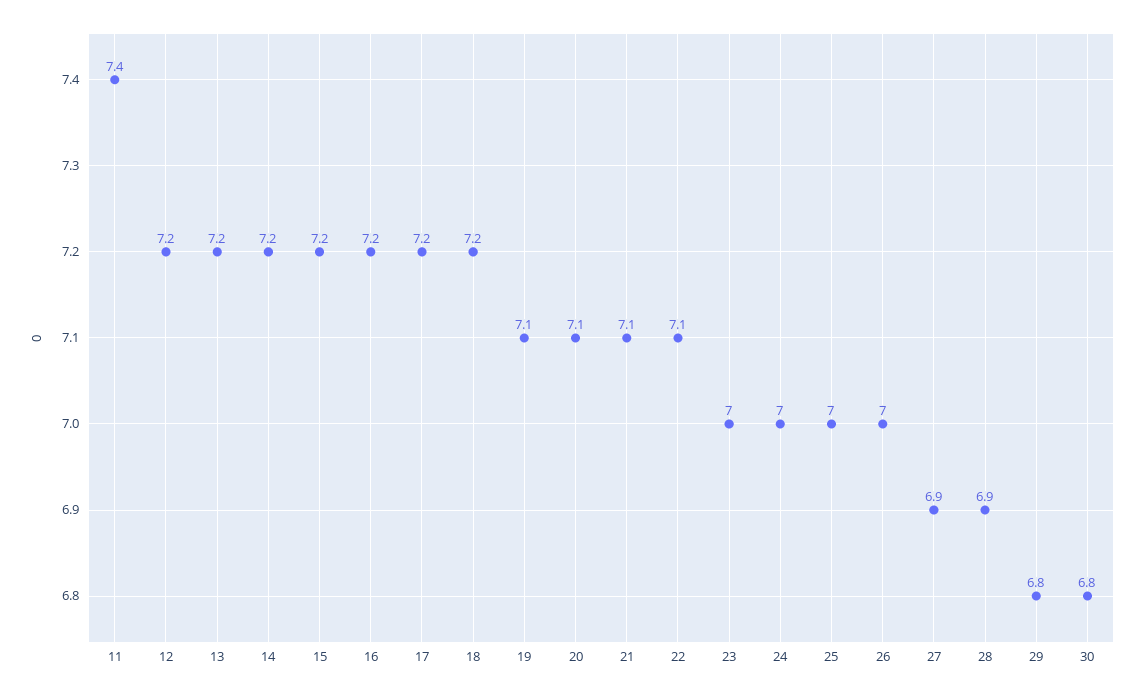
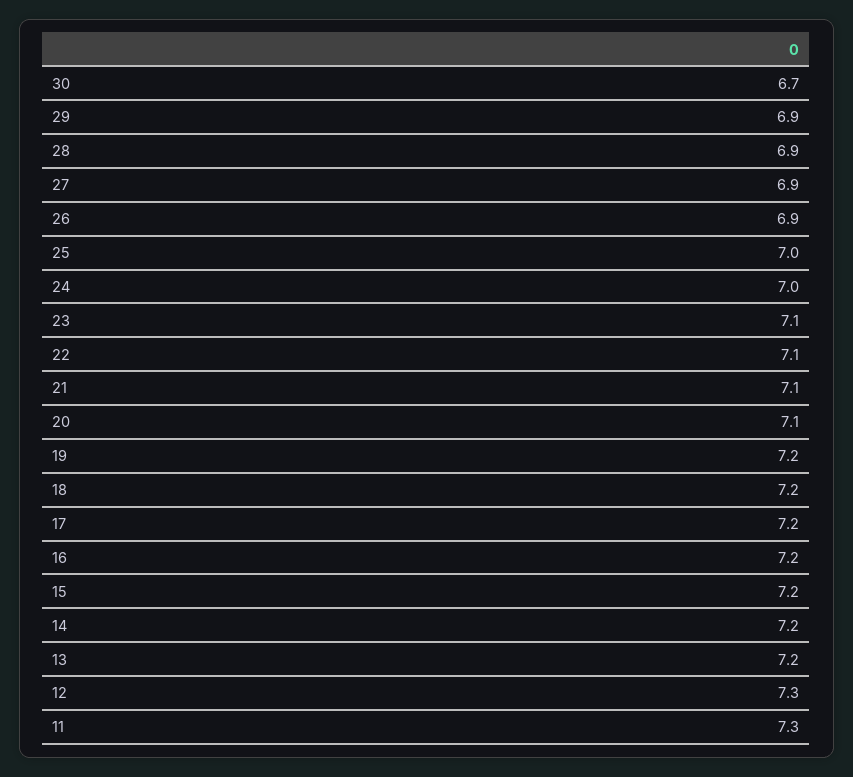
  {
-   "11": 7.4,
+   "11": 7.3,
-   "12": 7.2,
+   "12": 7.3,
    "13": 7.2,
    "14": 7.2,
    "15": 7.2,
    "16": 7.2,
    "17": 7.2,
    "18": 7.2,
-   "19": 7.1,
+   "19": 7.2,
    "20": 7.1,
    "21": 7.1,
    "22": 7.1,
-   "23": 7,
+   "23": 7.1,
    "24": 7,
    "25": 7,
-   "26": 7,
+   "26": 6.9,
    "27": 6.9,
    "28": 6.9,
-   "29": 6.8,
+   "29": 6.9,
-   "30": 6.8
+   "30": 6.7
  }

